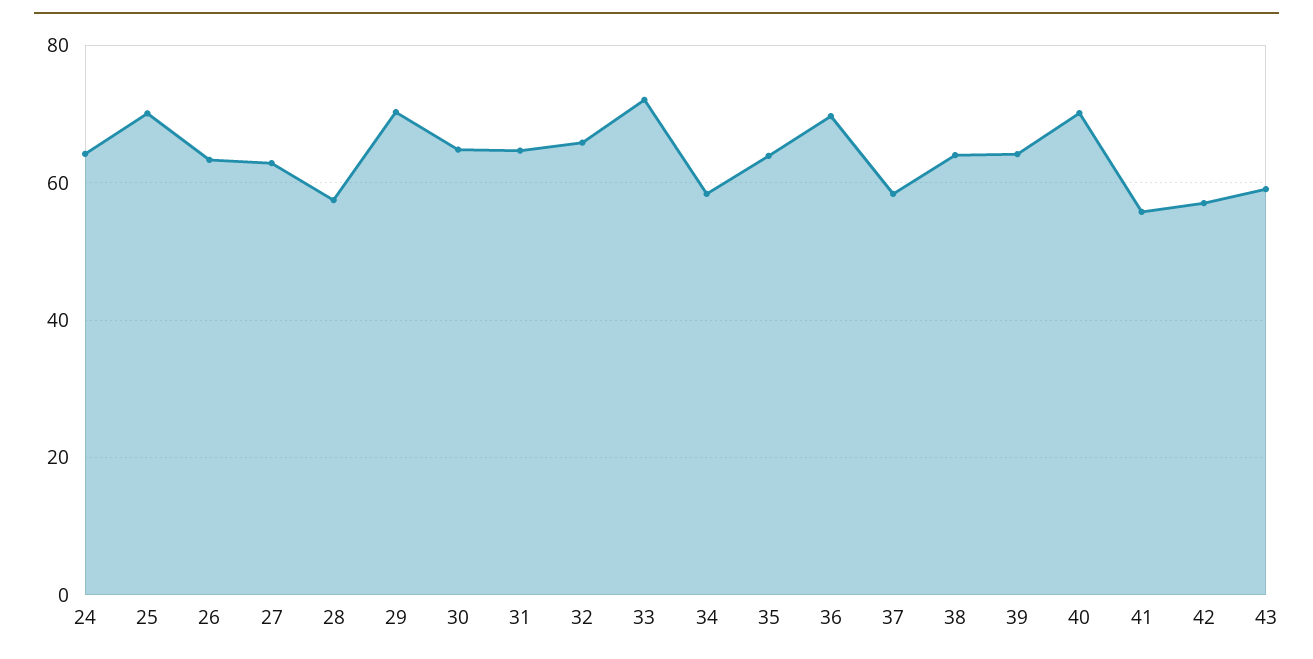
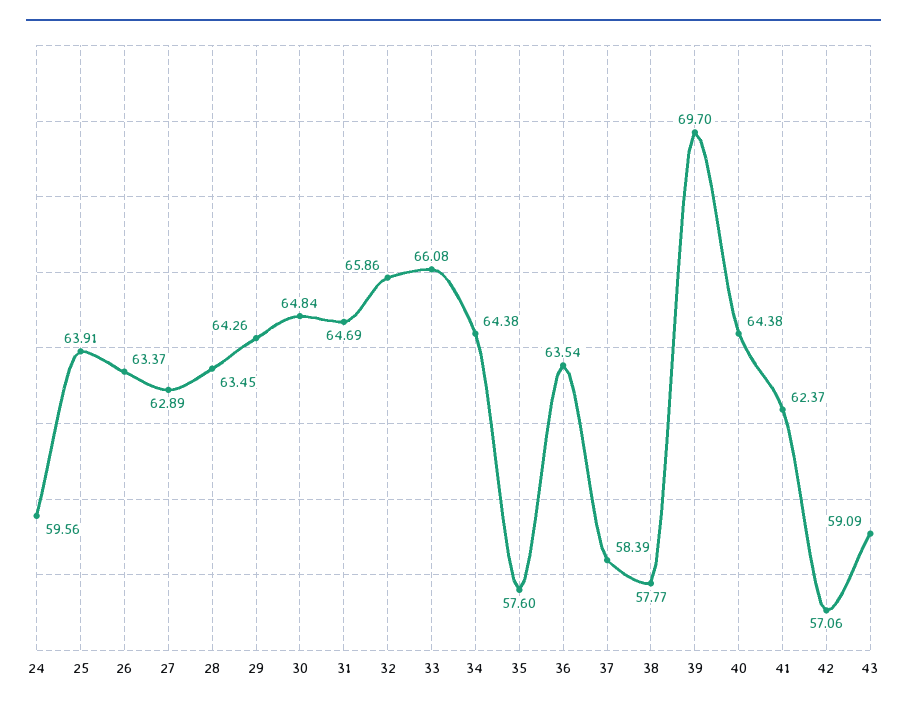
  {
-   "24": 64,
+   "24": 59.56,
-   "25": 70,
+   "25": 63.91,
    "26": 63.37,
    "27": 62.89,
-   "28": 58,
+   "28": 63.45,
-   "29": 70,
+   "29": 64.26,
    "30": 64.84,
    "31": 64.69,
    "32": 65.86,
-   "33": 72,
+   "33": 66.08,
-   "34": 58,
+   "34": 64.38,
-   "35": 64,
+   "35": 57.6,
-   "36": 70,
+   "36": 63.54,
    "37": 58.39,
-   "38": 64,
+   "38": 57.77,
-   "39": 64,
+   "39": 69.7,
-   "40": 70,
+   "40": 64.38,
-   "41": 56,
+   "41": 62.37,
    "42": 57.06,
    "43": 59.09
  }

